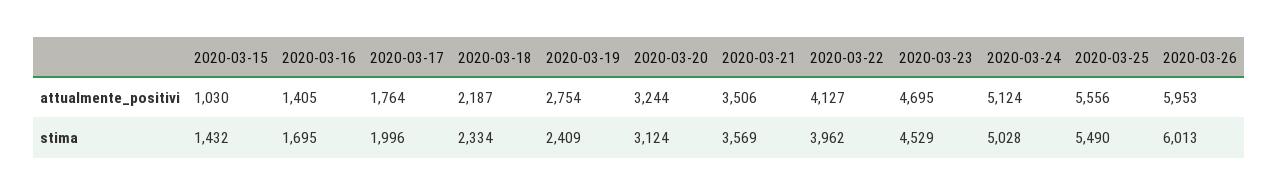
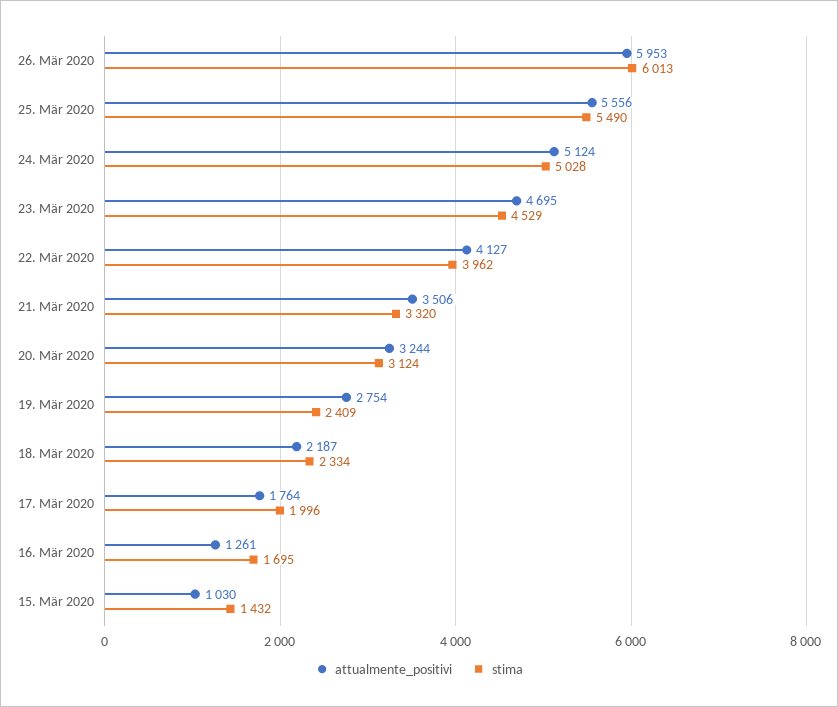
  {
    "attualmente_positivi": {
      "2020-03-15": 1030,
-     "2020-03-16": 1405,
+     "2020-03-16": 1261,
      "2020-03-17": 1764,
      "2020-03-18": 2187,
      "2020-03-19": 2754,
      "2020-03-20": 3244,
      "2020-03-21": 3506,
      "2020-03-22": 4127,
      "2020-03-23": 4695,
      "2020-03-24": 5124,
      "2020-03-25": 5556,
      "2020-03-26": 5953
    },
    "stima": {
      "2020-03-15": 1432,
      "2020-03-16": 1695,
      "2020-03-17": 1996,
      "2020-03-18": 2334,
      "2020-03-19": 2409,
      "2020-03-20": 3124,
-     "2020-03-21": 3569,
+     "2020-03-21": 3320,
      "2020-03-22": 3962,
      "2020-03-23": 4529,
      "2020-03-24": 5028,
      "2020-03-25": 5490,
      "2020-03-26": 6013
    }
  }

